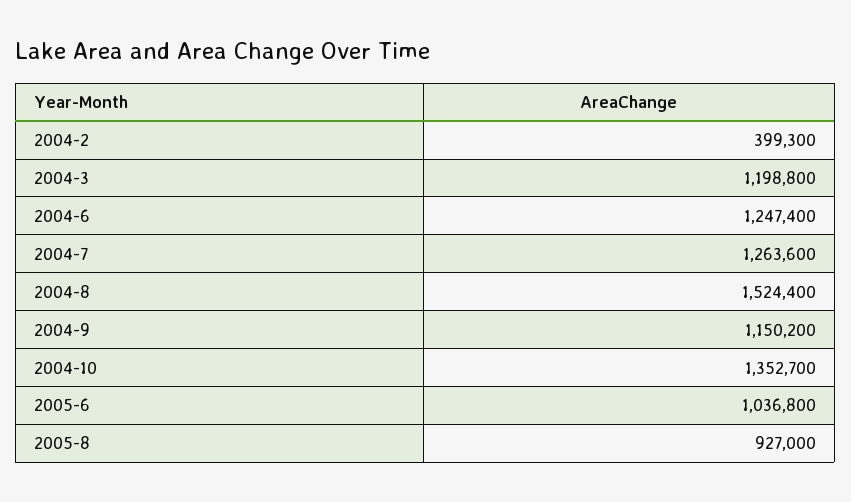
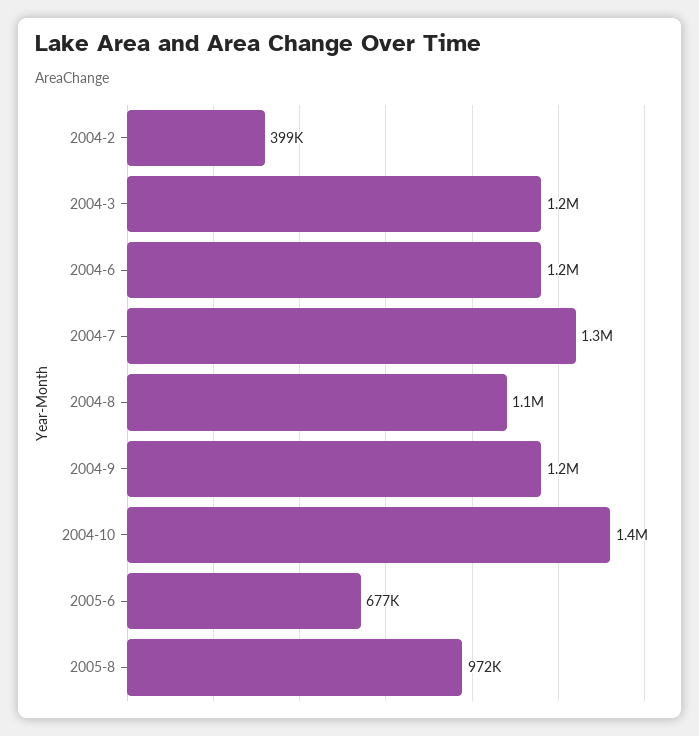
  {
    "2004-2": 399300,
    "2004-3": 1198800,
    "2004-6": 1247400,
    "2004-7": 1263600,
-   "2004-8": 1524400,
+   "2004-8": 1100000,
    "2004-9": 1150200,
    "2004-10": 1352700,
-   "2005-6": 1036800,
+   "2005-6": 677000,
-   "2005-8": 927000
+   "2005-8": 972000
  }

